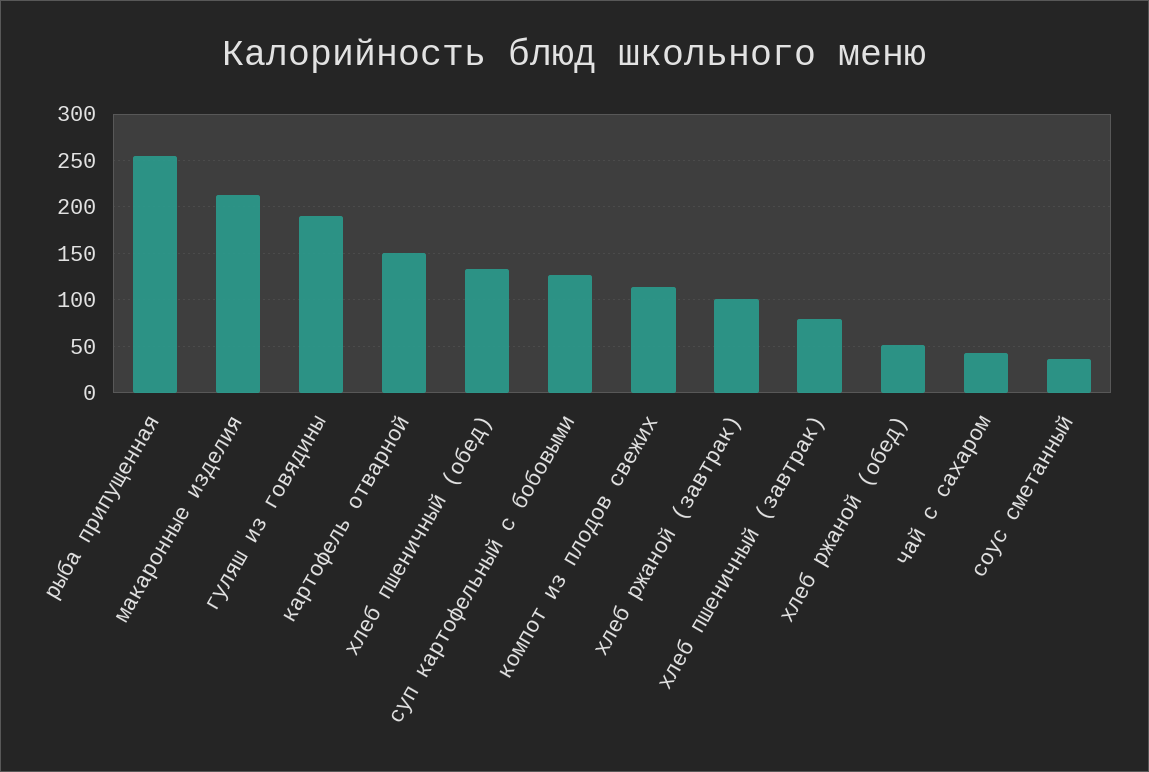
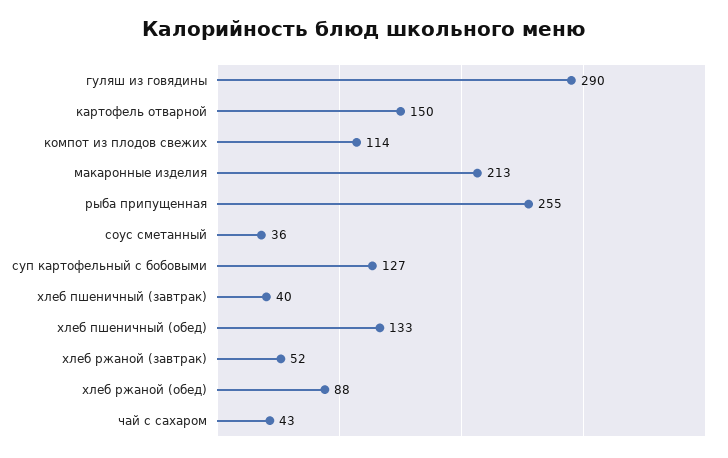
  {
    "рыба припущенная": 255,
    "макаронные изделия": 213,
-   "гуляш из говядины": 190,
+   "гуляш из говядины": 290,
    "картофель отварной": 150,
    "хлеб пшеничный (обед)": 133,
    "суп картофельный с бобовыми": 127,
    "компот из плодов свежих": 114,
-   "хлеб ржаной (завтрак)": 100,
+   "хлеб ржаной (завтрак)": 52,
-   "хлеб пшеничный (завтрак)": 80,
+   "хлеб пшеничный (завтрак)": 40,
-   "хлеб ржаной (обед)": 50,
+   "хлеб ржаной (обед)": 88,
    "чай с сахаром": 43,
    "соус сметанный": 36
  }

